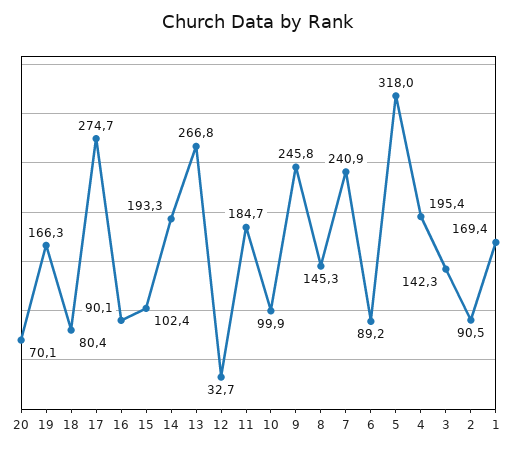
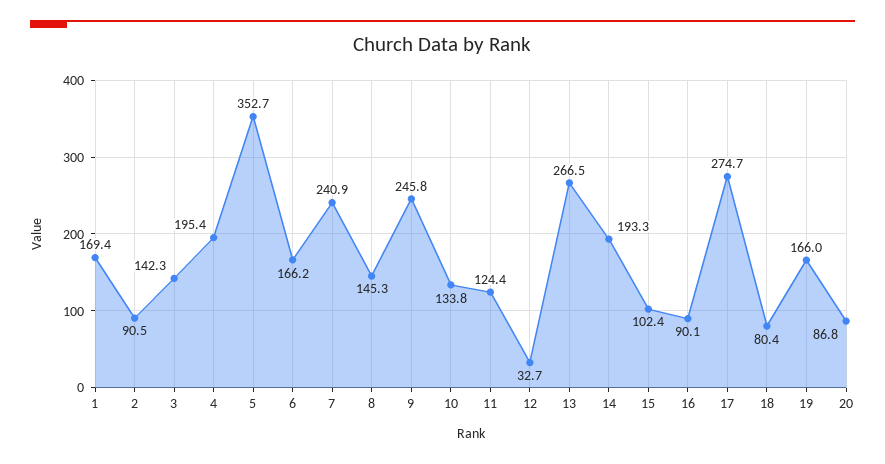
  {
-   "20": 70.1,
+   "20": 86.8,
-   "19": 166.3,
+   "19": 166,
    "18": 80.4,
    "17": 274.7,
    "16": 90.1,
    "15": 102.4,
    "14": 193.3,
-   "13": 266.8,
+   "13": 266.5,
    "12": 32.7,
-   "11": 184.7,
+   "11": 124.4,
-   "10": 99.9,
+   "10": 133.8,
    "9": 245.8,
    "8": 145.3,
    "7": 240.9,
-   "6": 89.2,
+   "6": 166.2,
-   "5": 318,
+   "5": 352.7,
    "4": 195.4,
    "3": 142.3,
    "2": 90.5,
    "1": 169.4
  }

